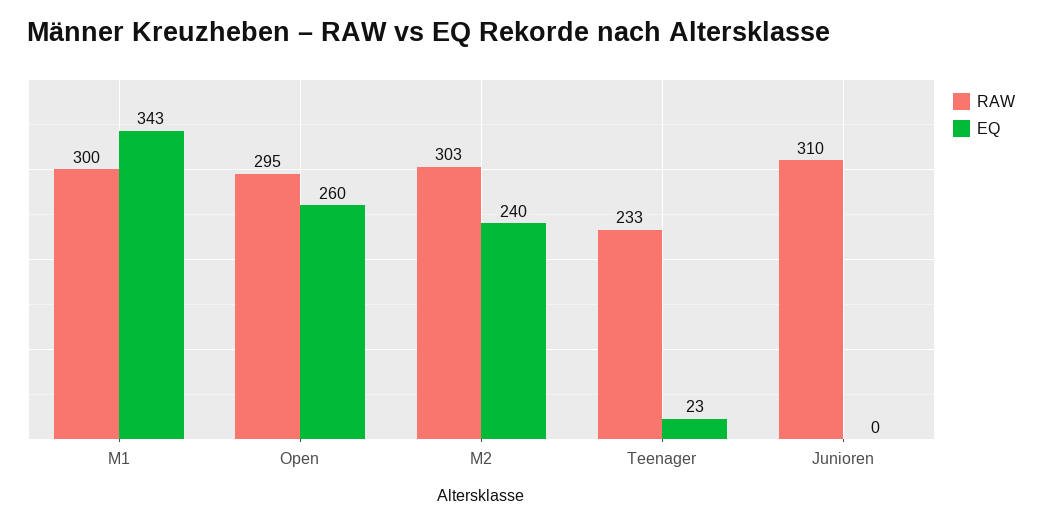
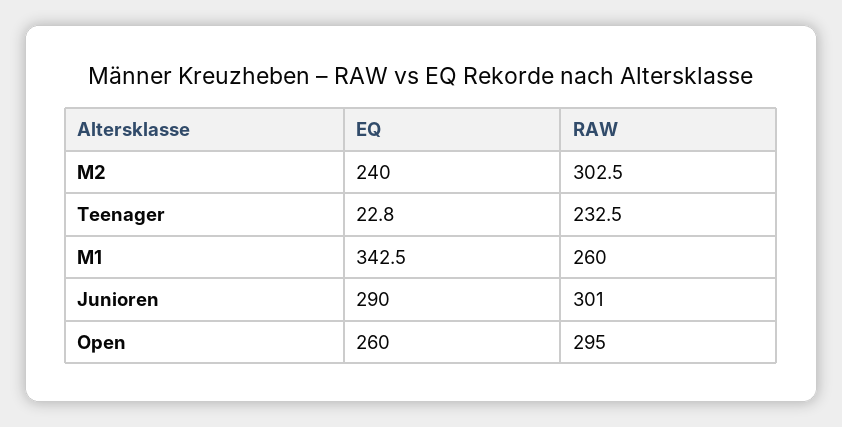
  {
    "RAW": {
-     "M1": 300,
+     "M1": 260,
      "Open": 295,
      "M2": 302.5,
      "Teenager": 232.5,
-     "Junioren": 310
+     "Junioren": 301
    },
    "EQ": {
      "M1": 342.5,
      "Open": 260,
      "M2": 240,
      "Teenager": 22.8,
-     "Junioren": 0
+     "Junioren": 290
    }
  }

